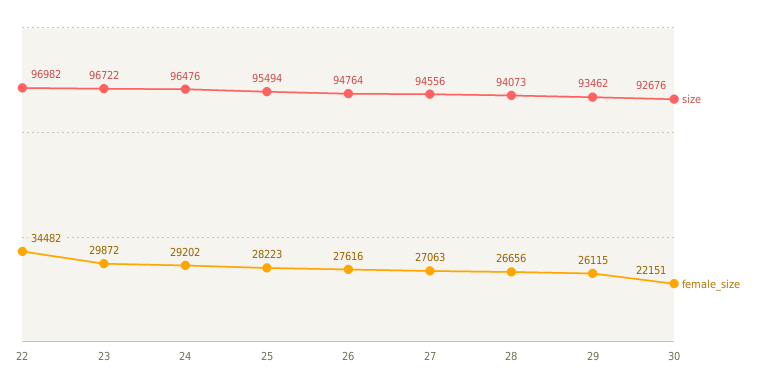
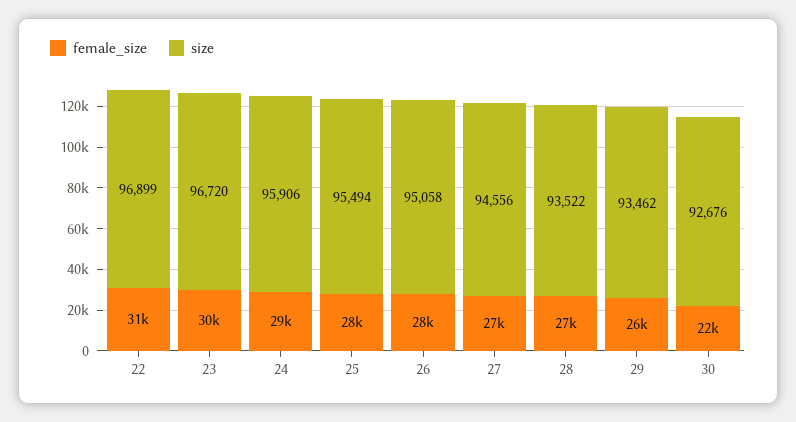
  {
    "size": {
-     "22": 96982,
+     "22": 96899,
-     "23": 96722,
+     "23": 96720,
-     "24": 96476,
+     "24": 95906,
      "25": 95494,
-     "26": 94764,
+     "26": 95058,
      "27": 94556,
-     "28": 94073,
+     "28": 93522,
      "29": 93462,
      "30": 92676
    },
    "female_size": {
-     "22": 34482,
+     "22": 31000,
      "23": 29872,
      "24": 29202,
      "25": 28223,
      "26": 27616,
      "27": 27063,
      "28": 26656,
      "29": 26115,
      "30": 22151
    }
  }

